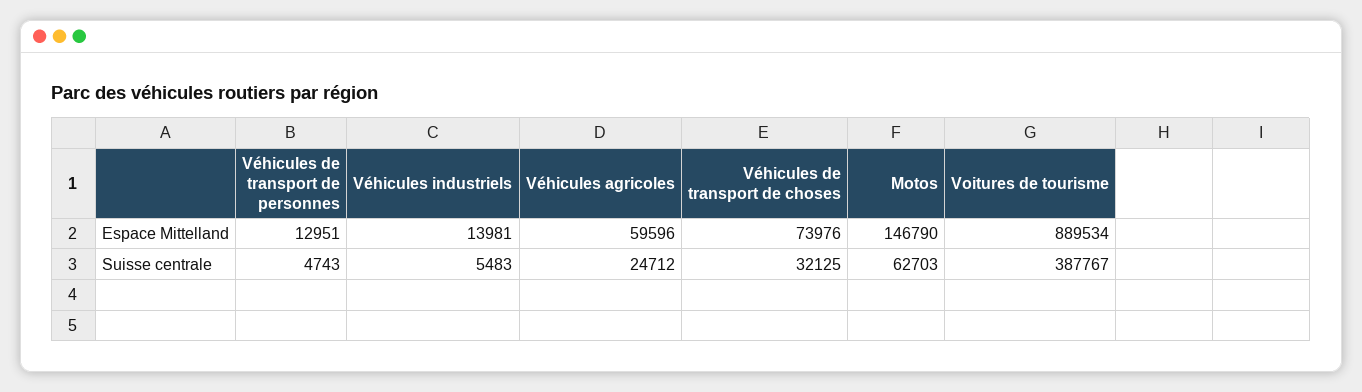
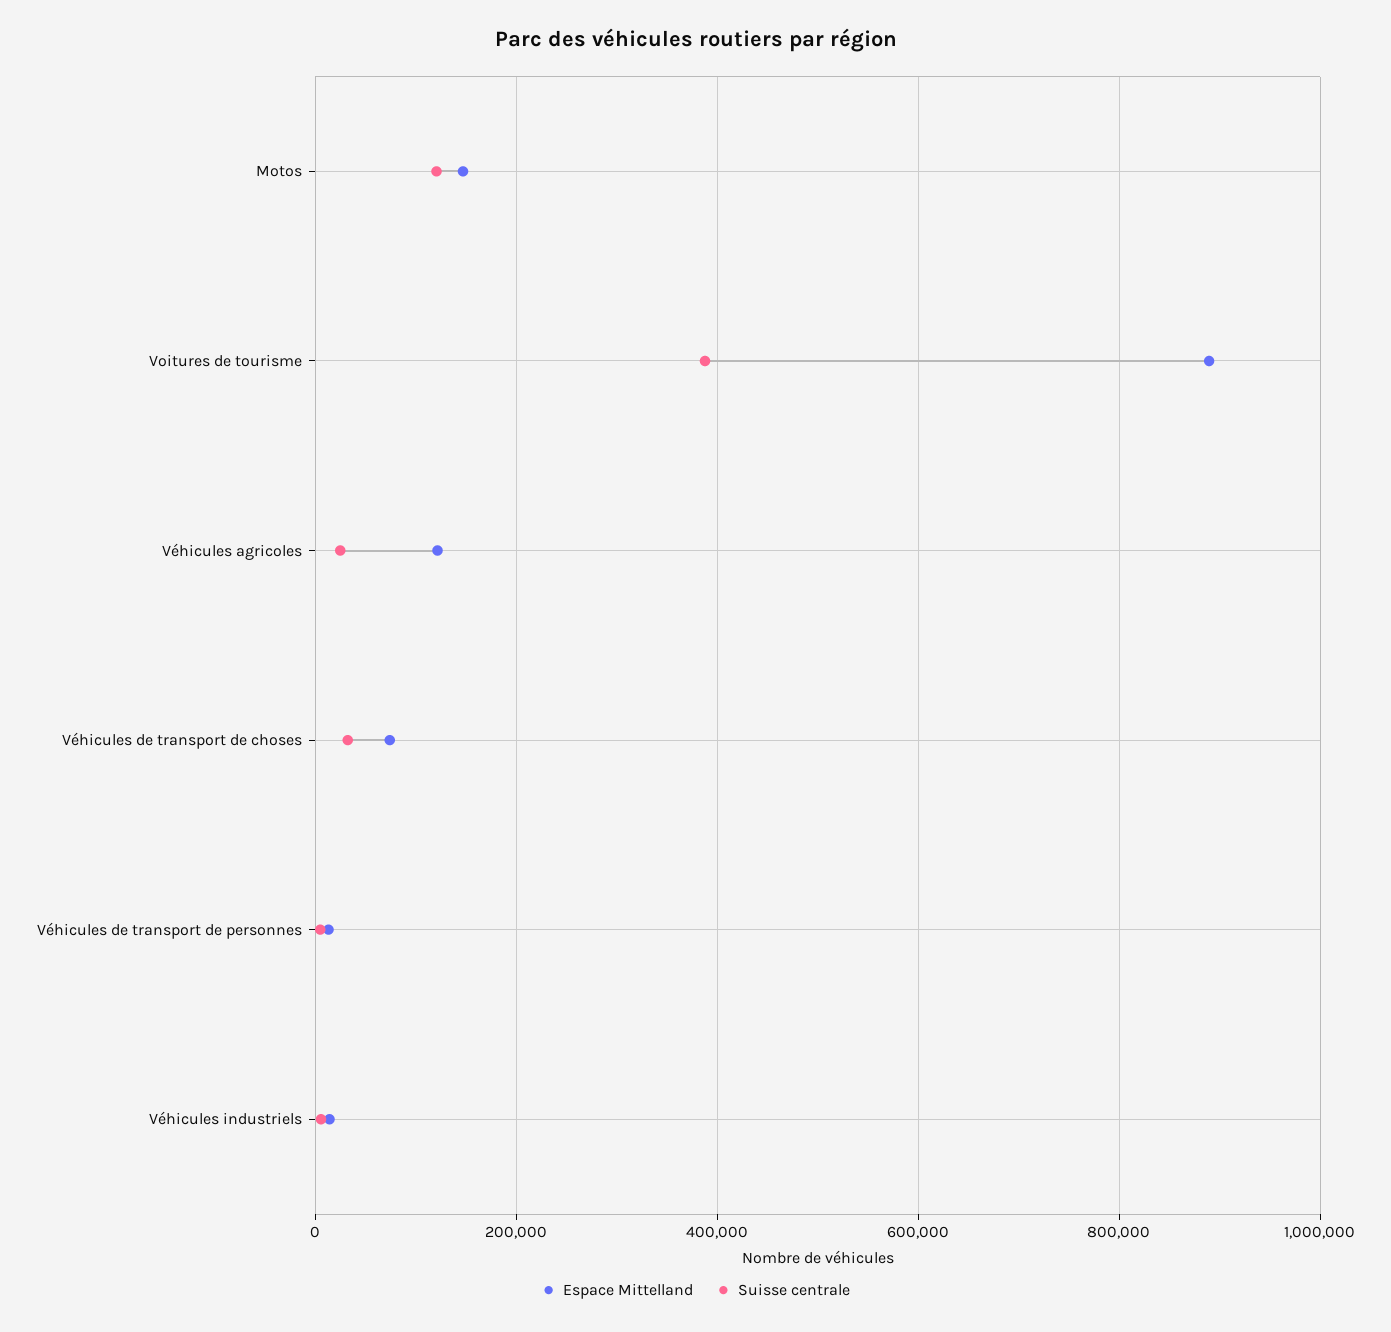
  {
    "Espace Mittelland": {
      "Véhicules de transport de personnes": 12951,
      "Véhicules industriels": 13981,
-     "Véhicules agricoles": 59596,
+     "Véhicules agricoles": 120000,
      "Véhicules de transport de choses": 73976,
      "Motos": 146790,
      "Voitures de tourisme": 889534
    },
    "Suisse centrale": {
      "Véhicules de transport de personnes": 4743,
      "Véhicules industriels": 5483,
      "Véhicules agricoles": 24712,
      "Véhicules de transport de choses": 32125,
-     "Motos": 62703,
+     "Motos": 120000,
      "Voitures de tourisme": 387767
    }
  }

